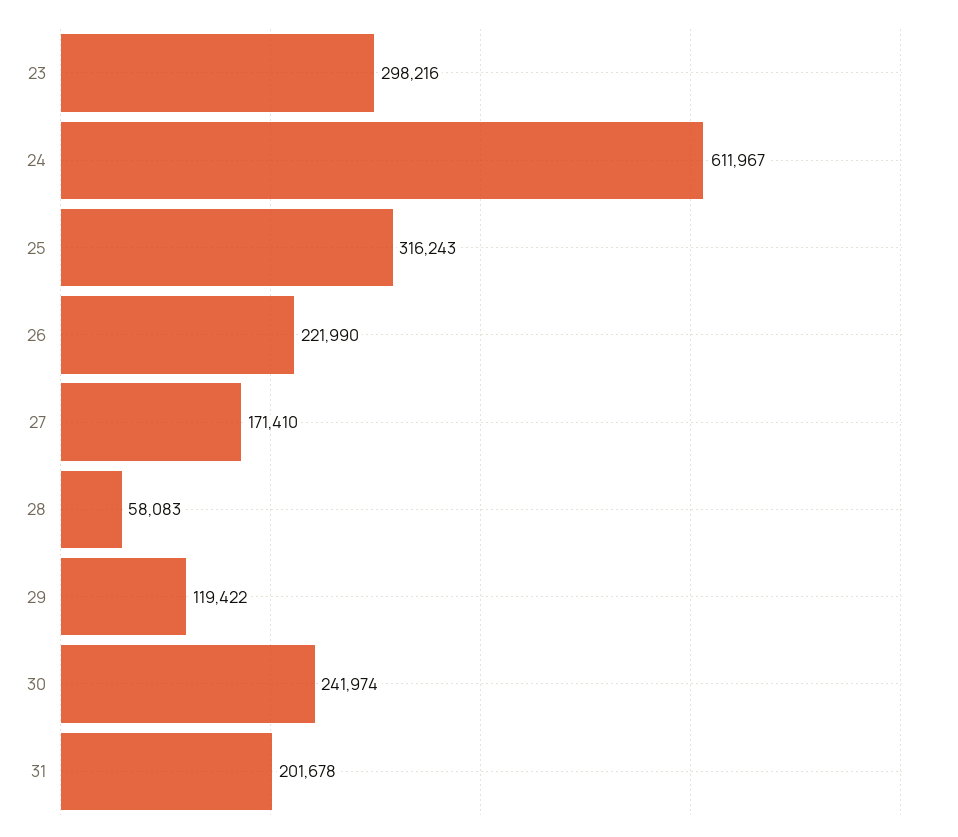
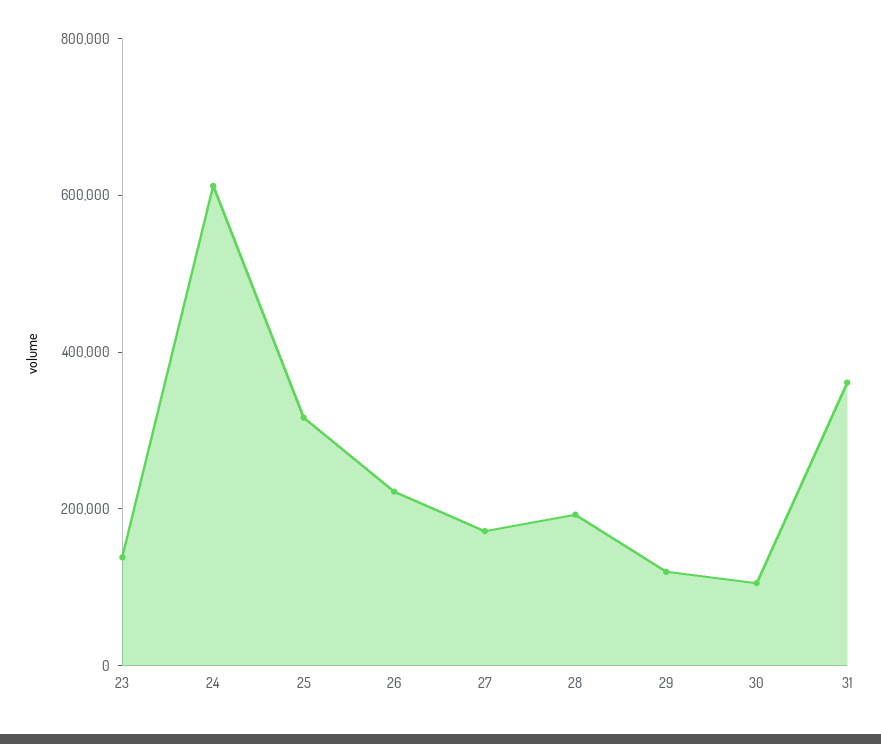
  {
-   "23": 298216,
+   "23": 150000,
    "24": 611967,
    "25": 316243,
    "26": 221990,
    "27": 171410,
-   "28": 58083,
+   "28": 200000,
    "29": 119422,
-   "30": 241974,
+   "30": 100000,
-   "31": 201678
+   "31": 350000
  }

